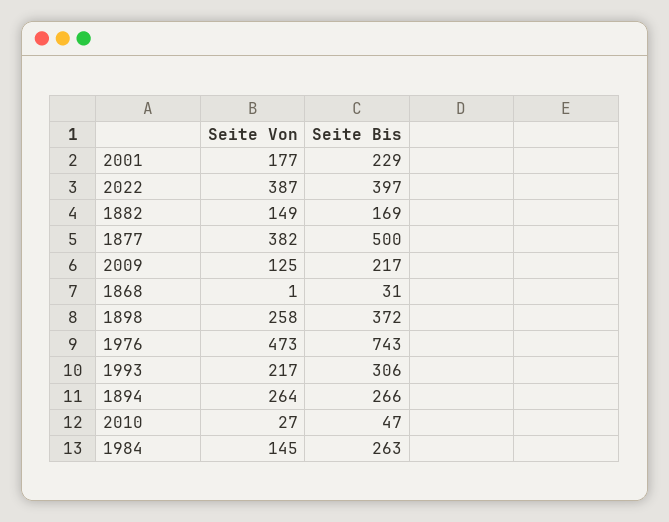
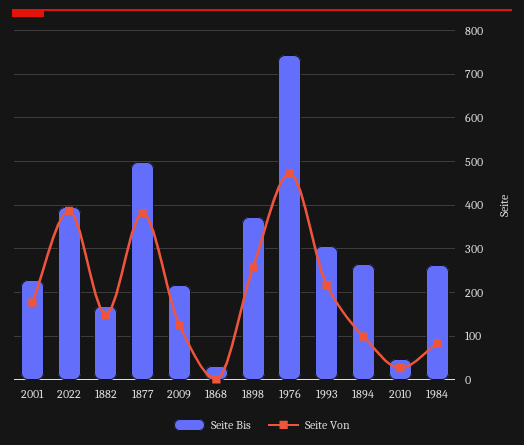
  {
    "Seite Von": {
      "2001": 177,
      "2022": 387,
      "1882": 149,
      "1877": 382,
      "2009": 125,
      "1868": 1,
      "1898": 258,
      "1976": 473,
      "1993": 217,
-     "1894": 264,
+     "1894": 100,
      "2010": 27,
-     "1984": 145
+     "1984": 80
    },
    "Seite Bis": {
      "2001": 229,
      "2022": 397,
      "1882": 169,
      "1877": 500,
      "2009": 217,
      "1868": 31,
      "1898": 372,
      "1976": 743,
      "1993": 306,
      "1894": 266,
      "2010": 47,
      "1984": 263
    }
  }

